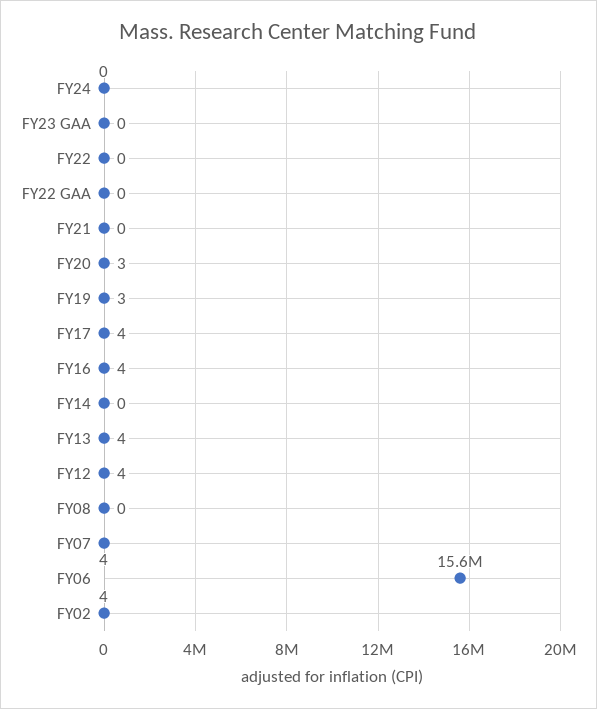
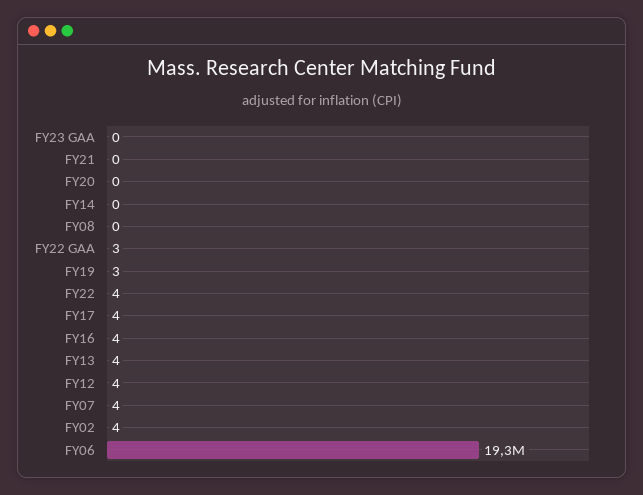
  {
-   "FY24": 0,
    "FY23 GAA": 0,
-   "FY22": 0,
+   "FY22": 4,
-   "FY22 GAA": 0,
+   "FY22 GAA": 3,
    "FY21": 0,
-   "FY20": 3,
+   "FY20": 0,
    "FY19": 3,
    "FY17": 4,
    "FY16": 4,
    "FY14": 0,
    "FY13": 4,
    "FY12": 4,
    "FY08": 0,
    "FY07": 4,
-   "FY06": 15600000,
+   "FY06": 19300000,
    "FY02": 4
  }

